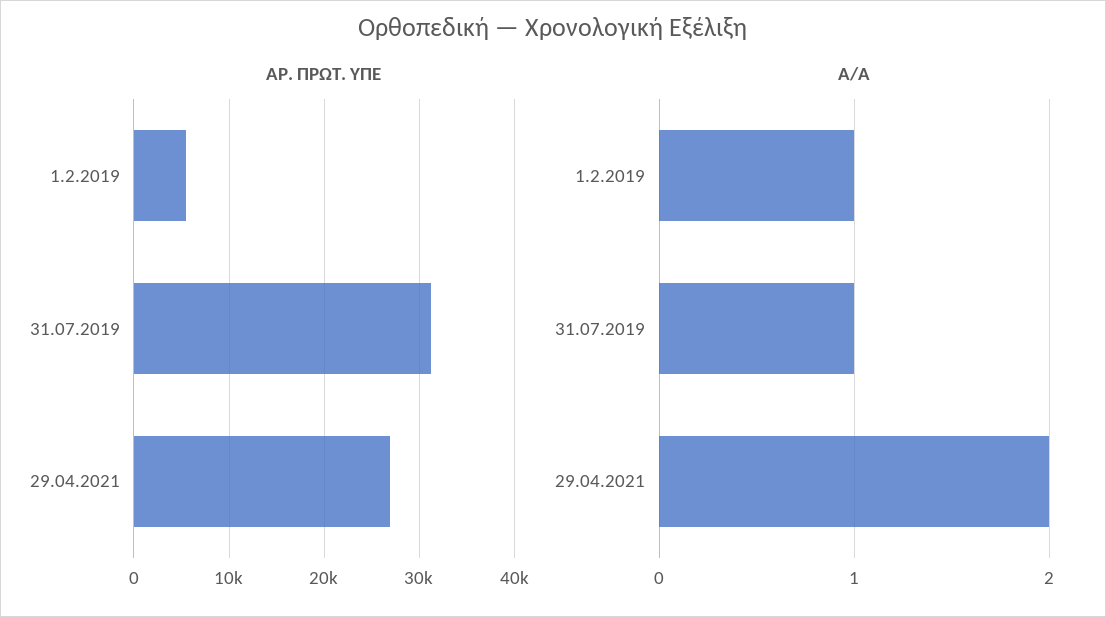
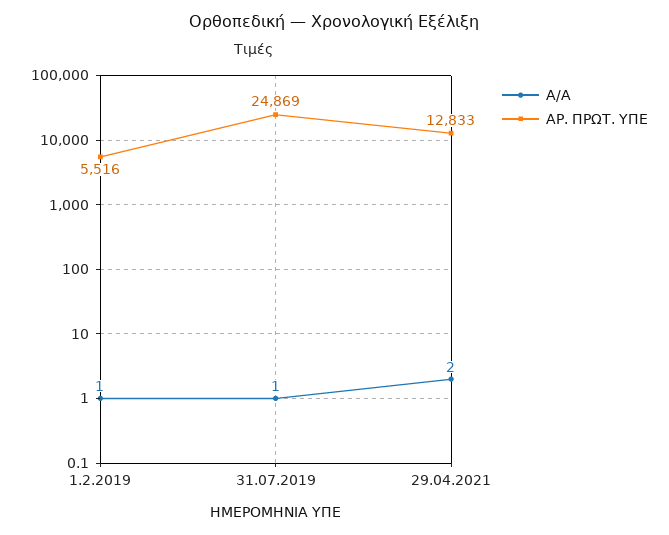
  {
    "ΑΡ. ΠΡΩΤ. ΥΠΕ": {
      "1.2.2019": 5516,
-     "31.07.2019": 31000,
+     "31.07.2019": 24869,
-     "29.04.2021": 27000
+     "29.04.2021": 12833
    },
    "Α/Α": {
      "1.2.2019": 1,
      "31.07.2019": 1,
      "29.04.2021": 2
    }
  }

